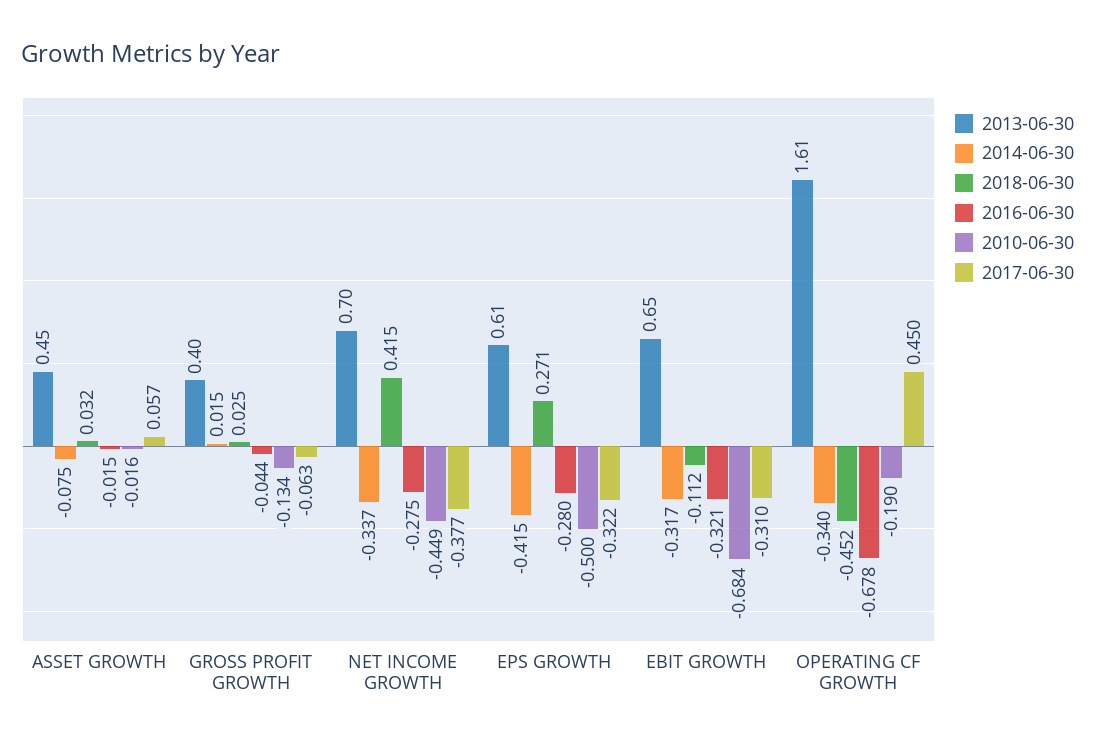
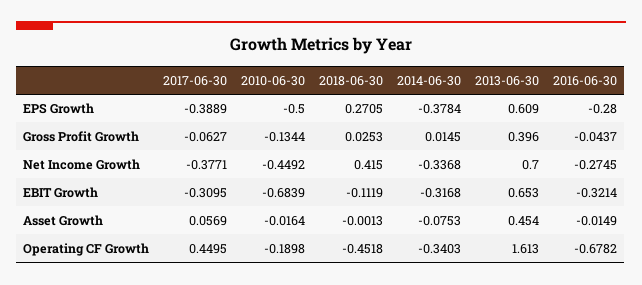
  {
    "2013-06-30": {
      "ASSET GROWTH": 0.454,
      "GROSS PROFIT GROWTH": 0.396,
      "NET INCOME GROWTH": 0.7,
      "EPS GROWTH": 0.609,
      "EBIT GROWTH": 0.653,
      "OPERATING CF GROWTH": 1.613
    },
    "2014-06-30": {
      "ASSET GROWTH": -0.0753,
      "GROSS PROFIT GROWTH": 0.0145,
      "NET INCOME GROWTH": -0.3368,
-     "EPS GROWTH": -0.415,
+     "EPS GROWTH": -0.3784,
      "EBIT GROWTH": -0.3168,
      "OPERATING CF GROWTH": -0.3403
    },
    "2018-06-30": {
-     "ASSET GROWTH": 0.032,
+     "ASSET GROWTH": -0.0013,
      "GROSS PROFIT GROWTH": 0.0253,
      "NET INCOME GROWTH": 0.415,
      "EPS GROWTH": 0.2705,
      "EBIT GROWTH": -0.1119,
      "OPERATING CF GROWTH": -0.4518
    },
    "2016-06-30": {
      "ASSET GROWTH": -0.0149,
      "GROSS PROFIT GROWTH": -0.0437,
      "NET INCOME GROWTH": -0.2745,
      "EPS GROWTH": -0.28,
      "EBIT GROWTH": -0.3214,
      "OPERATING CF GROWTH": -0.6782
    },
    "2010-06-30": {
      "ASSET GROWTH": -0.0164,
      "GROSS PROFIT GROWTH": -0.1344,
      "NET INCOME GROWTH": -0.4492,
      "EPS GROWTH": -0.5,
      "EBIT GROWTH": -0.6839,
      "OPERATING CF GROWTH": -0.1898
    },
    "2017-06-30": {
      "ASSET GROWTH": 0.0569,
      "GROSS PROFIT GROWTH": -0.0627,
      "NET INCOME GROWTH": -0.3771,
-     "EPS GROWTH": -0.322,
+     "EPS GROWTH": -0.3889,
      "EBIT GROWTH": -0.3095,
      "OPERATING CF GROWTH": 0.4495
    }
  }

